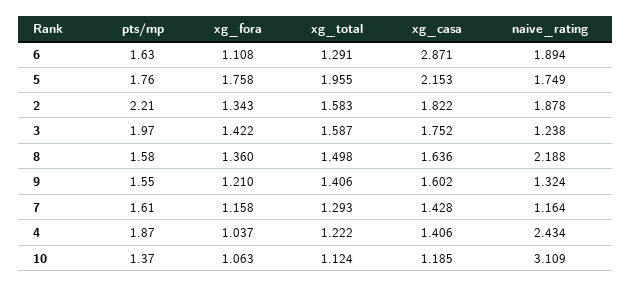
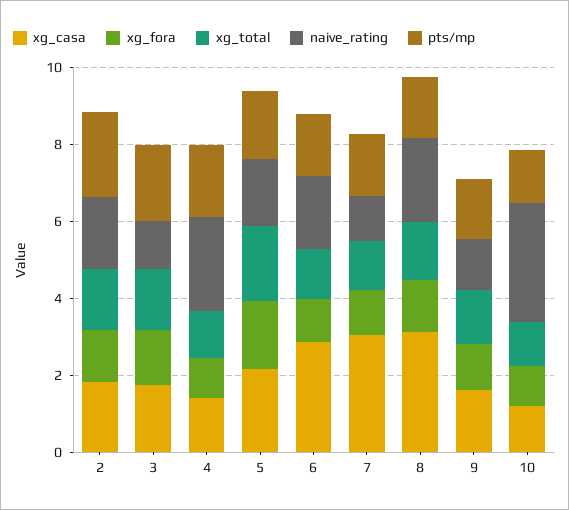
  {
    "pts/mp": {
      "6": 1.63,
      "5": 1.76,
      "2": 2.21,
      "3": 1.97,
      "8": 1.58,
      "9": 1.55,
      "7": 1.61,
      "4": 1.87,
      "10": 1.37
    },
    "xg_fora": {
      "6": 1.108,
      "5": 1.758,
      "2": 1.343,
      "3": 1.422,
      "8": 1.36,
      "9": 1.21,
      "7": 1.158,
      "4": 1.037,
      "10": 1.063
    },
    "xg_total": {
      "6": 1.291,
      "5": 1.955,
      "2": 1.583,
      "3": 1.587,
      "8": 1.498,
      "9": 1.406,
      "7": 1.293,
      "4": 1.222,
      "10": 1.124
    },
    "xg_casa": {
      "6": 2.871,
      "5": 2.153,
      "2": 1.822,
      "3": 1.752,
-     "8": 1.636,
+     "8": 3,
      "9": 1.602,
-     "7": 1.428,
+     "7": 3,
      "4": 1.406,
      "10": 1.185
    },
    "naive_rating": {
      "6": 1.894,
      "5": 1.749,
      "2": 1.878,
      "3": 1.238,
      "8": 2.188,
      "9": 1.324,
      "7": 1.164,
      "4": 2.434,
      "10": 3.109
    }
  }

